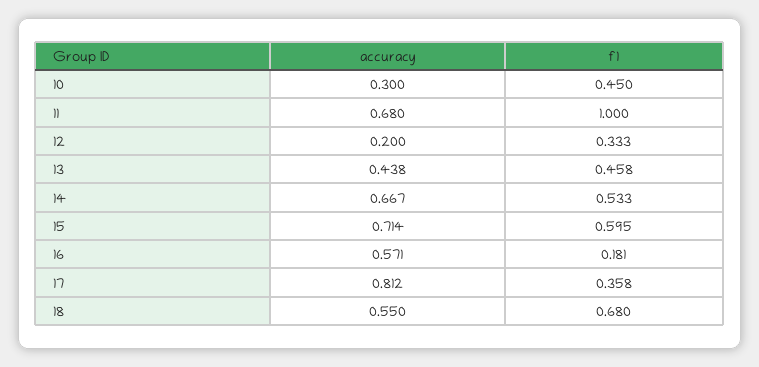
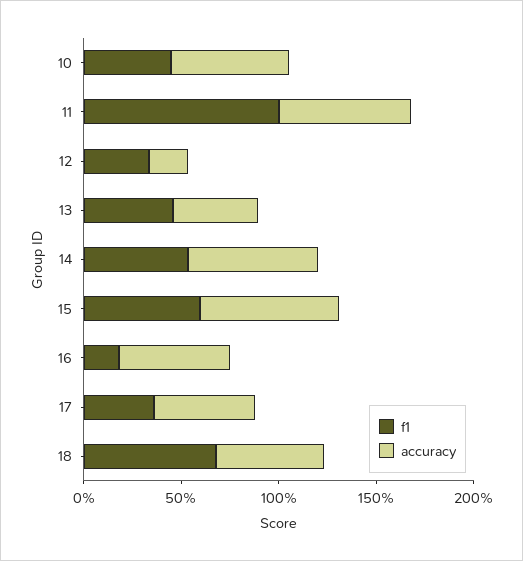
  {
    "accuracy": {
-     "10": 0.3,
+     "10": 0.6,
      "11": 0.68,
      "12": 0.2,
      "13": 0.438,
      "14": 0.667,
      "15": 0.714,
      "16": 0.571,
-     "17": 0.812,
+     "17": 0.5,
      "18": 0.55
    },
    "f1": {
      "10": 0.45,
      "11": 1,
      "12": 0.333,
      "13": 0.458,
      "14": 0.533,
      "15": 0.595,
      "16": 0.181,
      "17": 0.358,
      "18": 0.68
    }
  }

